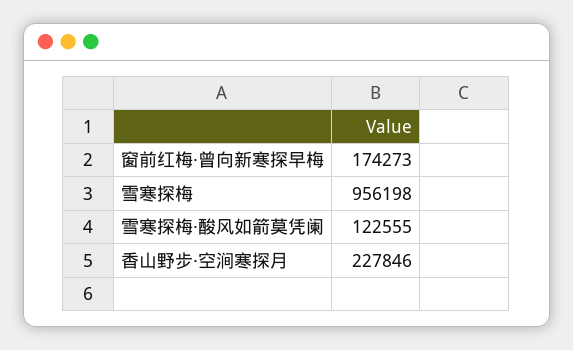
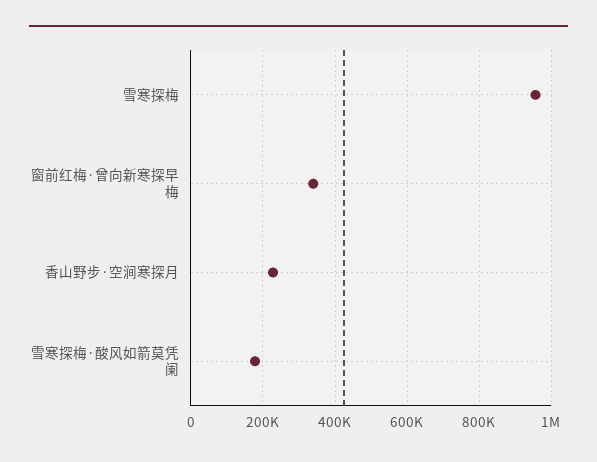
  {
-   "窗前红梅·曾向新寒探早梅": 174273,
+   "窗前红梅·曾向新寒探早梅": 340000,
    "雪寒探梅": 956198,
-   "雪寒探梅·酸风如箭莫凭阑": 122555,
+   "雪寒探梅·酸风如箭莫凭阑": 180000,
    "香山野步·空涧寒探月": 227846
  }

